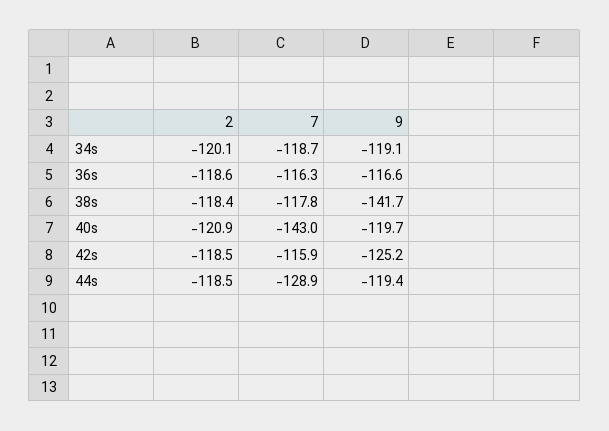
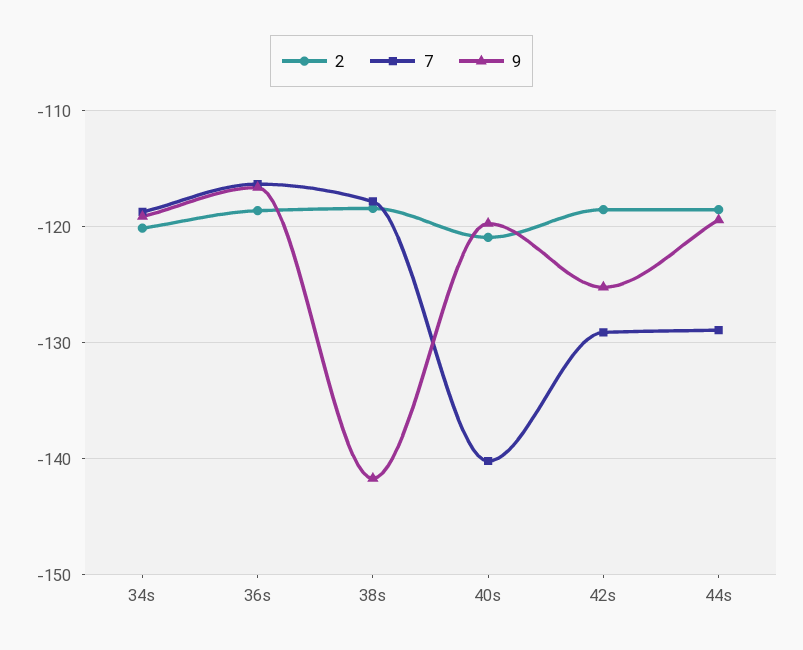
  {
    "2": {
      "34s": -120.1,
      "36s": -118.6,
      "38s": -118.4,
      "40s": -120.9,
      "42s": -118.5,
      "44s": -118.5
    },
    "7": {
      "34s": -118.7,
      "36s": -116.3,
      "38s": -117.8,
-     "40s": -143,
+     "40s": -140,
-     "42s": -115.9,
+     "42s": -129,
      "44s": -128.9
    },
    "9": {
      "34s": -119.1,
      "36s": -116.6,
      "38s": -141.7,
      "40s": -119.7,
      "42s": -125.2,
      "44s": -119.4
    }
  }

